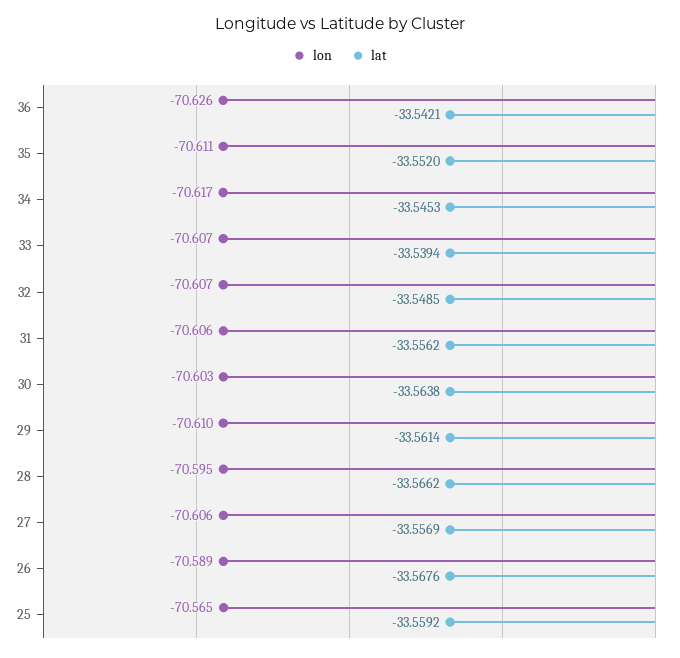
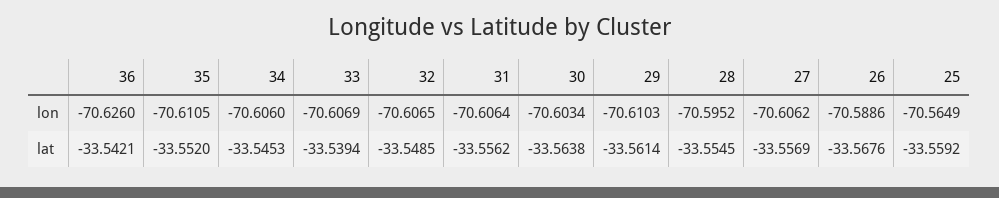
  {
    "lon": {
      "36": -70.626,
      "35": -70.6105,
-     "34": -70.617,
+     "34": -70.606,
      "33": -70.6069,
      "32": -70.6065,
      "31": -70.6064,
      "30": -70.6034,
      "29": -70.6103,
      "28": -70.5952,
      "27": -70.6062,
      "26": -70.5886,
      "25": -70.5649
    },
    "lat": {
      "36": -33.5421,
      "35": -33.552,
      "34": -33.5453,
      "33": -33.5394,
      "32": -33.5485,
      "31": -33.5562,
      "30": -33.5638,
      "29": -33.5614,
-     "28": -33.5662,
+     "28": -33.5545,
      "27": -33.5569,
      "26": -33.5676,
      "25": -33.5592
    }
  }

